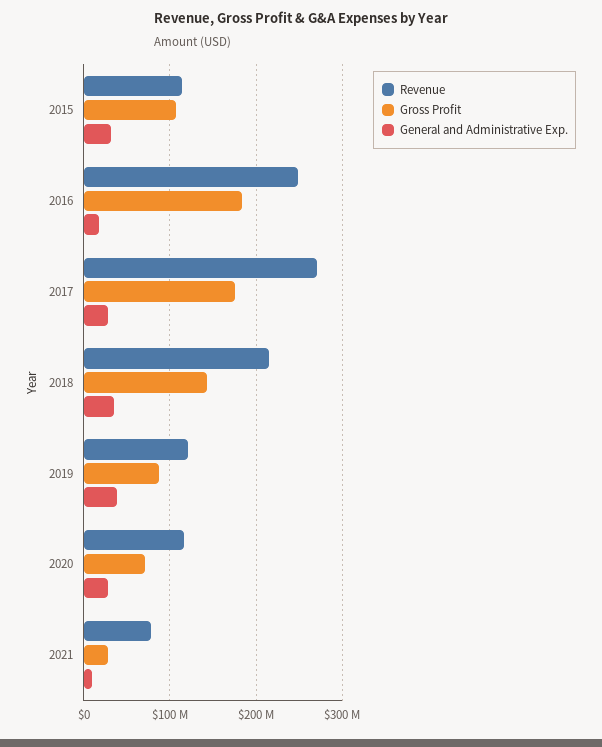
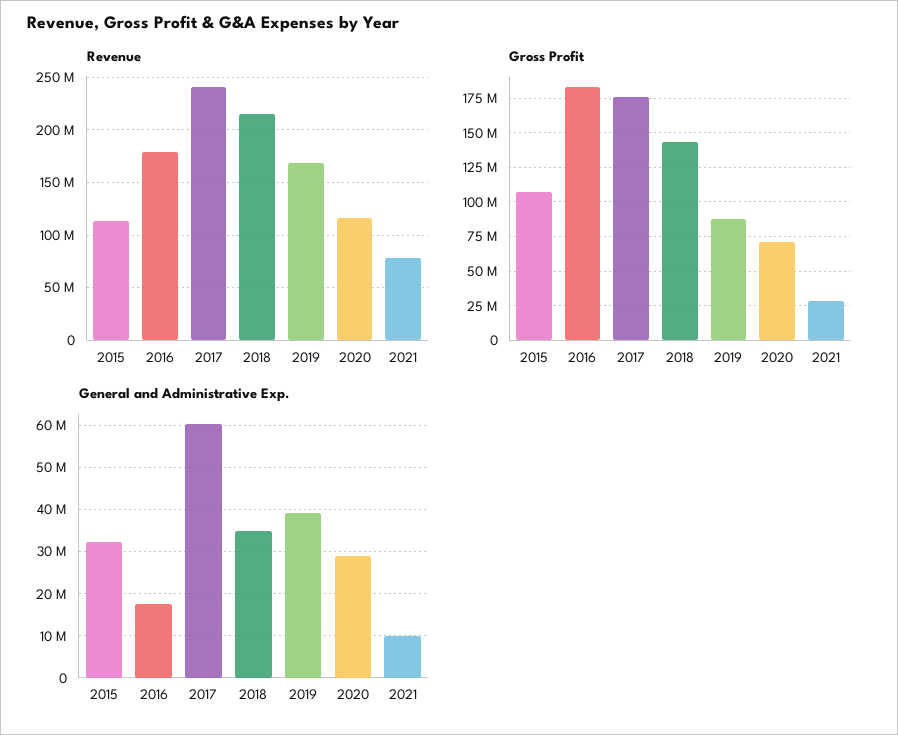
  {
    "Revenue": {
      "2015": 110000000,
-     "2016": 250000000,
+     "2016": 180000000,
-     "2017": 270000000,
+     "2017": 240000000,
      "2018": 210000000,
-     "2019": 120000000,
+     "2019": 170000000,
      "2020": 120000000,
      "2021": 80000000
    },
    "Gross Profit": {
      "2015": 105000000,
      "2016": 185000000,
      "2017": 175000000,
      "2018": 145000000,
      "2019": 90000000,
      "2020": 70000000,
      "2021": 30000000
    },
    "General and Administrative Exp.": {
      "2015": 32000000,
      "2016": 18000000,
-     "2017": 30000000,
+     "2017": 60000000,
      "2018": 34000000,
      "2019": 40000000,
      "2020": 28000000,
      "2021": 10000000
    }
  }

